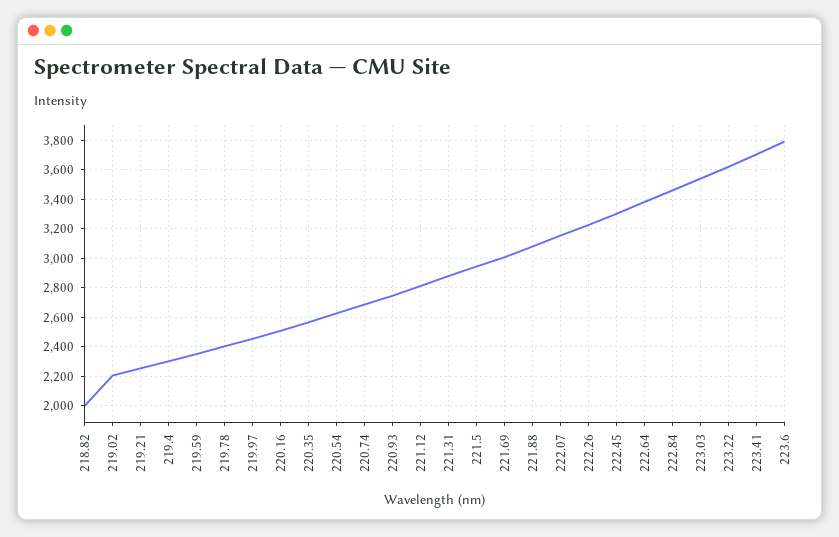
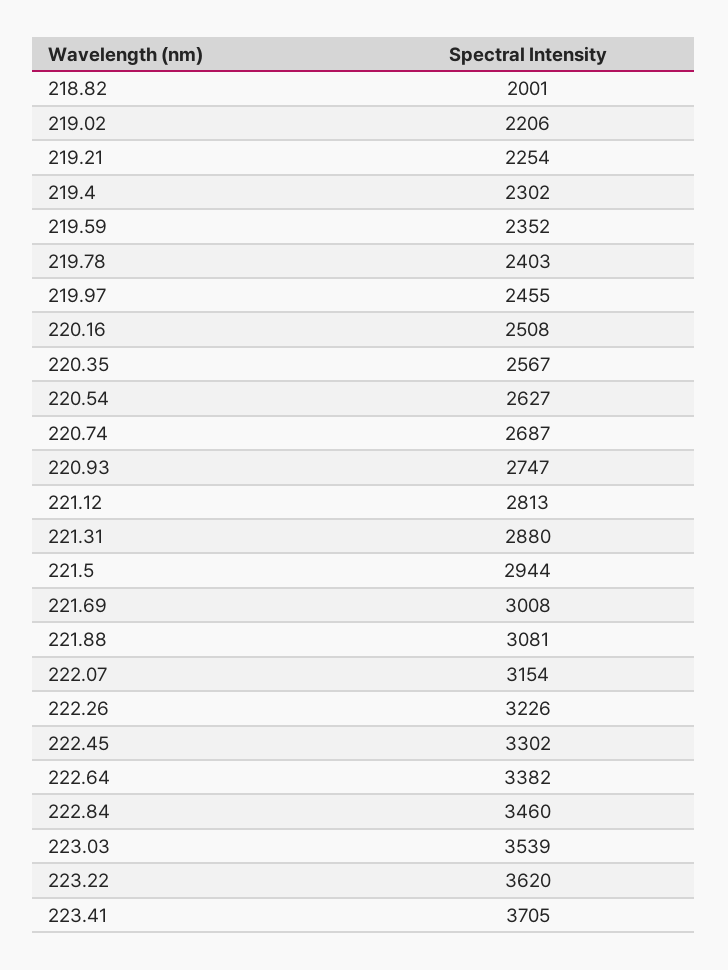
  {
    "218.82": 2001,
    "219.02": 2206,
    "219.21": 2254,
    "219.4": 2302,
    "219.59": 2352,
    "219.78": 2403,
    "219.97": 2455,
    "220.16": 2508,
    "220.35": 2567,
    "220.54": 2627,
    "220.74": 2687,
    "220.93": 2747,
    "221.12": 2813,
    "221.31": 2880,
    "221.5": 2944,
    "221.69": 3008,
    "221.88": 3081,
    "222.07": 3154,
    "222.26": 3226,
    "222.45": 3302,
    "222.64": 3382,
    "222.84": 3460,
    "223.03": 3539,
    "223.22": 3620,
-   "223.41": 3705,
+   "223.41": 3705
-   "223.6": 3800
  }

